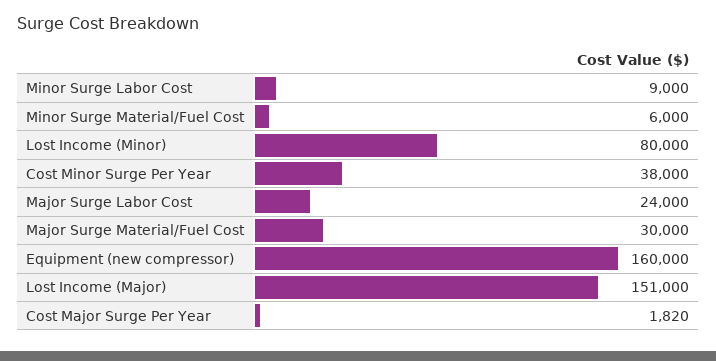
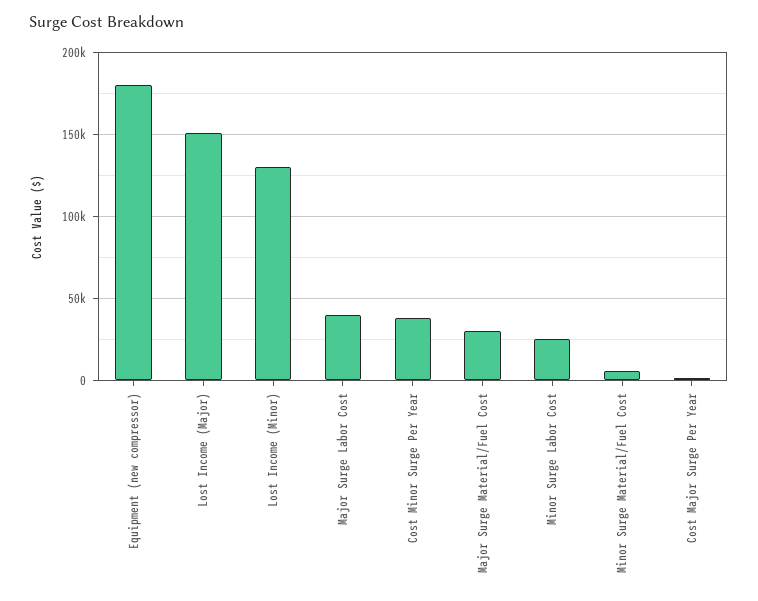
  {
-   "Minor Surge Labor Cost": 9000,
+   "Minor Surge Labor Cost": 25000,
    "Minor Surge Material/Fuel Cost": 6000,
-   "Lost Income (Minor)": 80000,
+   "Lost Income (Minor)": 130000,
    "Cost Minor Surge Per Year": 38000,
-   "Major Surge Labor Cost": 24000,
+   "Major Surge Labor Cost": 40000,
    "Major Surge Material/Fuel Cost": 30000,
-   "Equipment (new compressor)": 160000,
+   "Equipment (new compressor)": 180000,
    "Lost Income (Major)": 151000,
    "Cost Major Surge Per Year": 1820
  }

